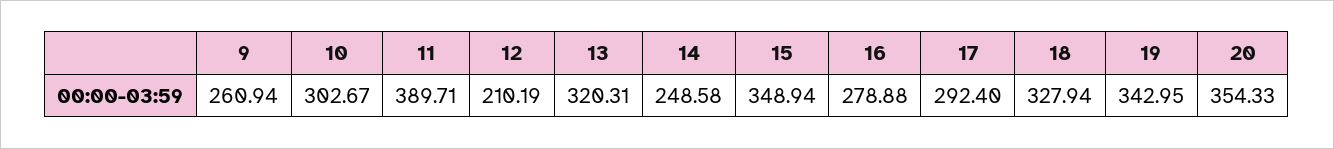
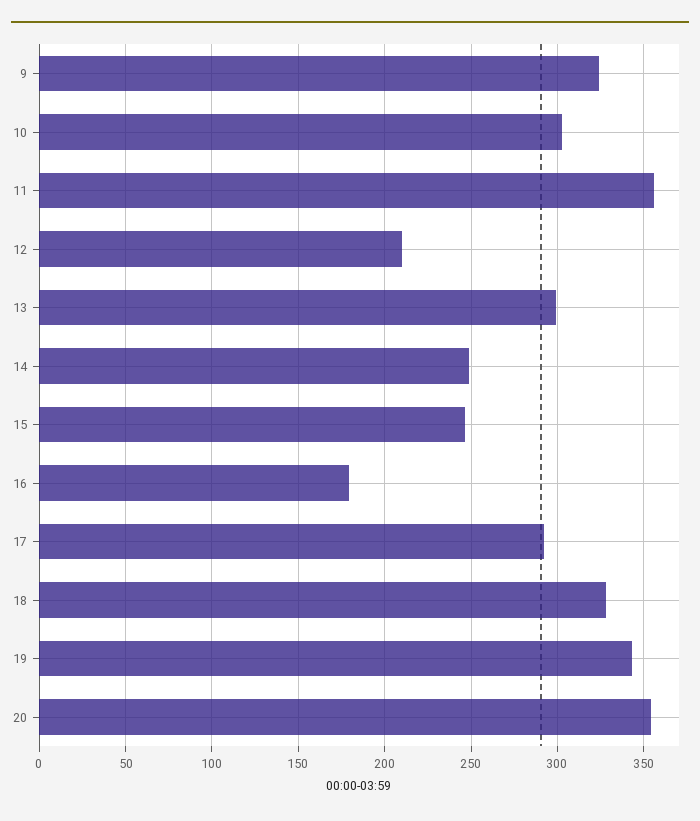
  {
-   "9": 260.94,
+   "9": 325,
    "10": 302.67,
-   "11": 389.71,
+   "11": 355,
    "12": 210.19,
-   "13": 320.31,
+   "13": 300,
    "14": 248.58,
-   "15": 348.94,
+   "15": 245,
-   "16": 278.88,
+   "16": 180,
    "17": 292.4,
    "18": 327.94,
    "19": 342.95,
    "20": 354.33
  }

